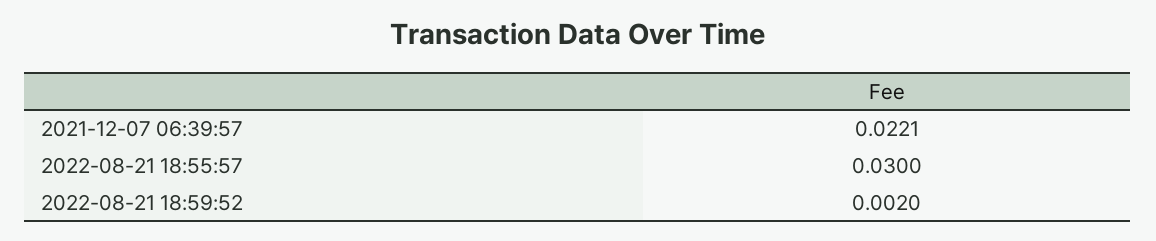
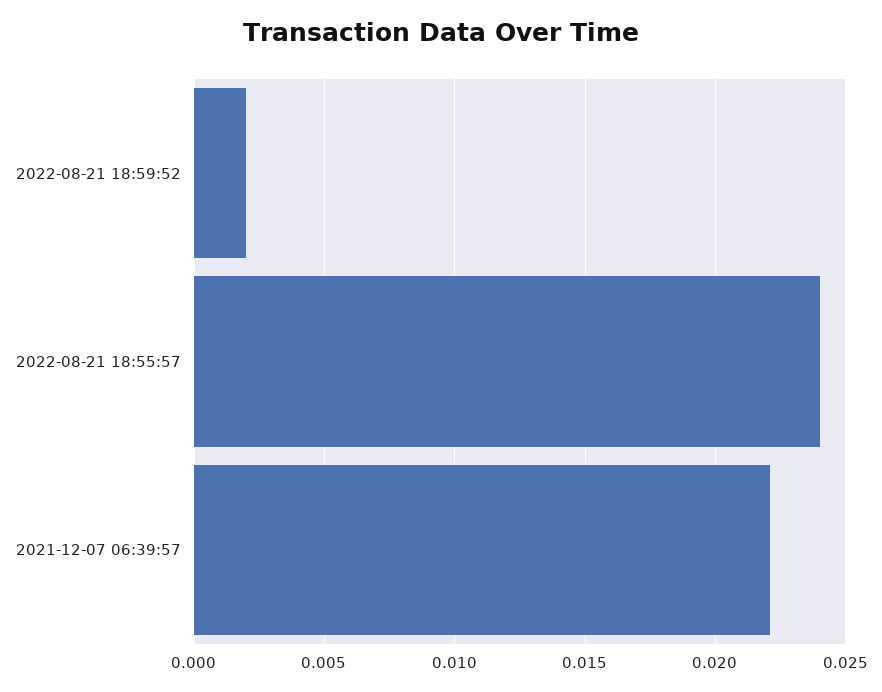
  {
    "2021-12-07 06:39:57": 0.0221,
-   "2022-08-21 18:55:57": 0.03,
+   "2022-08-21 18:55:57": 0.024,
    "2022-08-21 18:59:52": 0.002
  }

